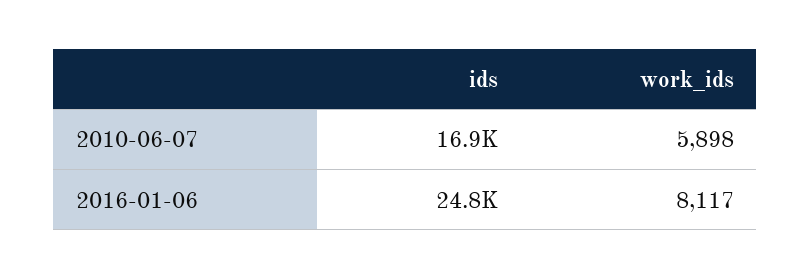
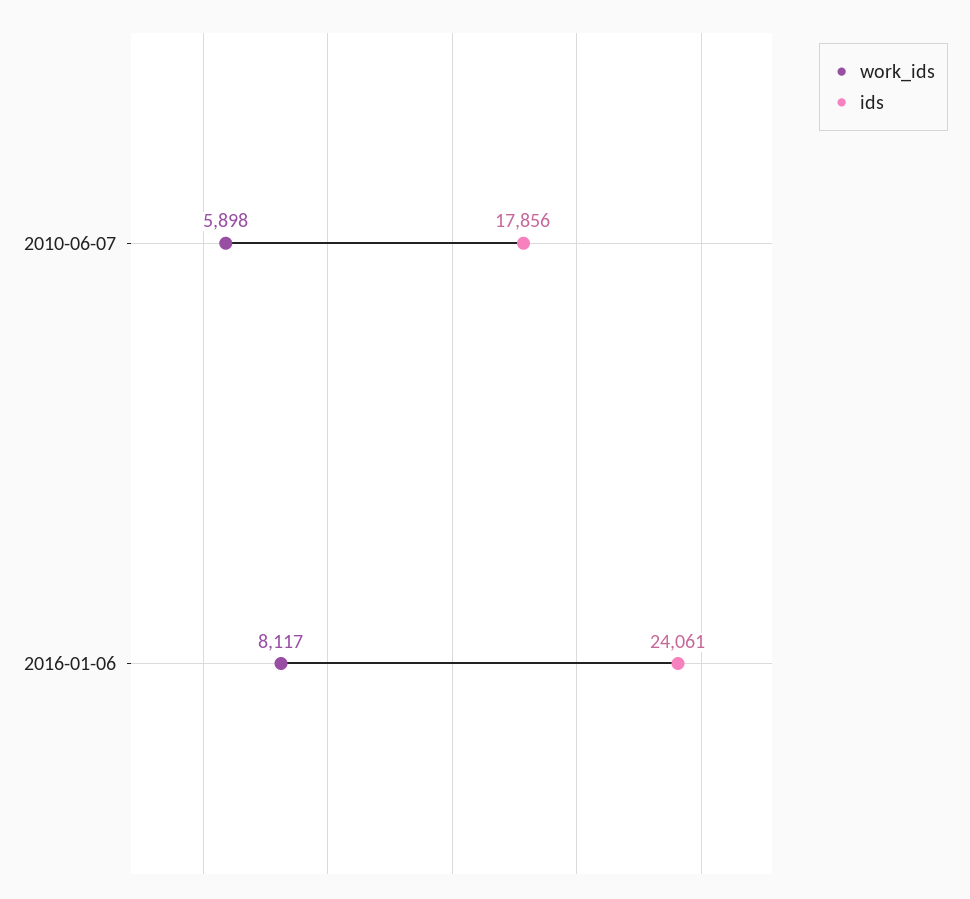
  {
    "ids": {
-     "2010-06-07": 16900,
+     "2010-06-07": 17856,
-     "2016-01-06": 24800
+     "2016-01-06": 24061
    },
    "work_ids": {
      "2010-06-07": 5898,
      "2016-01-06": 8117
    }
  }

